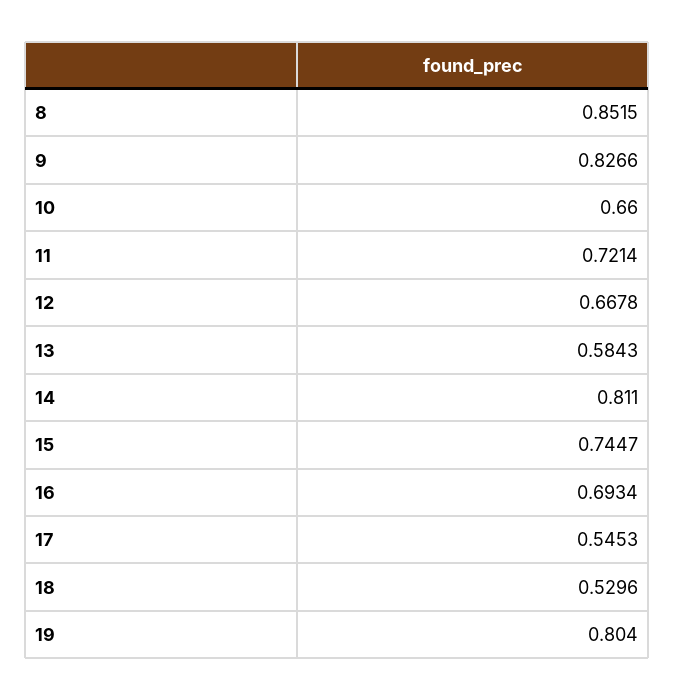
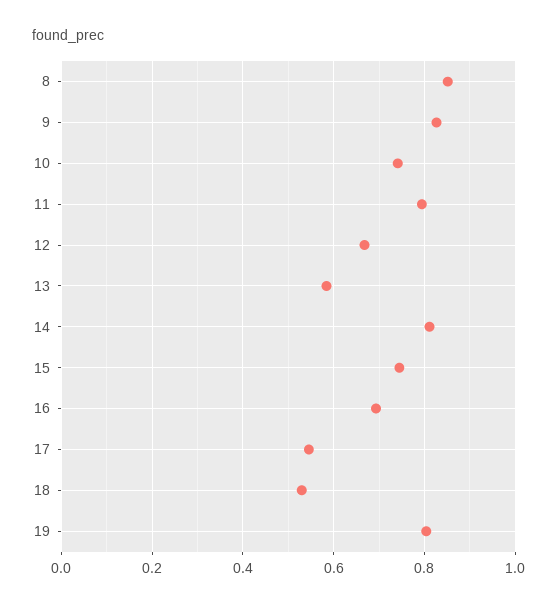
  {
    "8": 0.8515,
    "9": 0.8266,
-   "10": 0.66,
+   "10": 0.74,
-   "11": 0.7214,
+   "11": 0.8,
    "12": 0.6678,
    "13": 0.5843,
    "14": 0.811,
    "15": 0.7447,
    "16": 0.6934,
    "17": 0.5453,
    "18": 0.5296,
    "19": 0.804
  }

